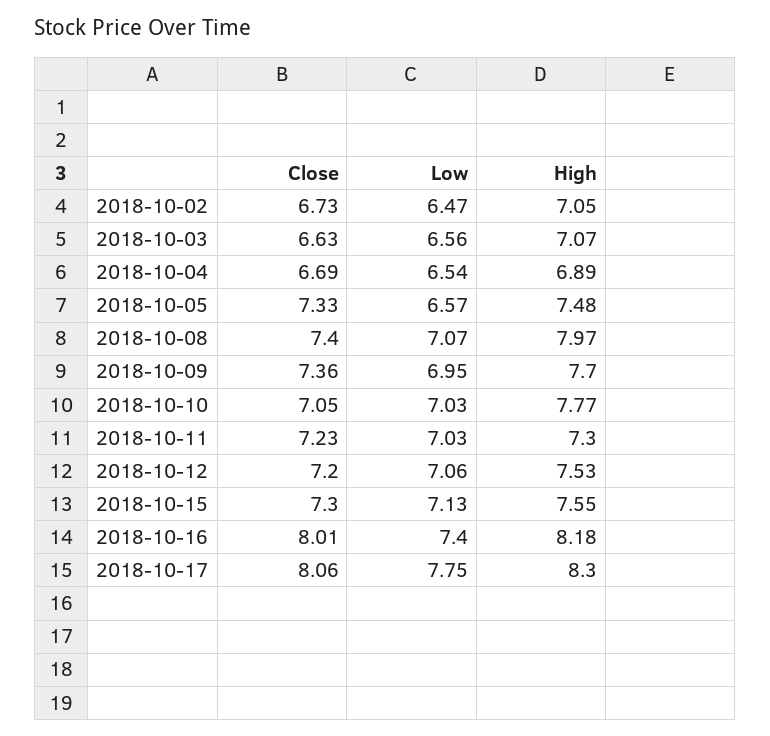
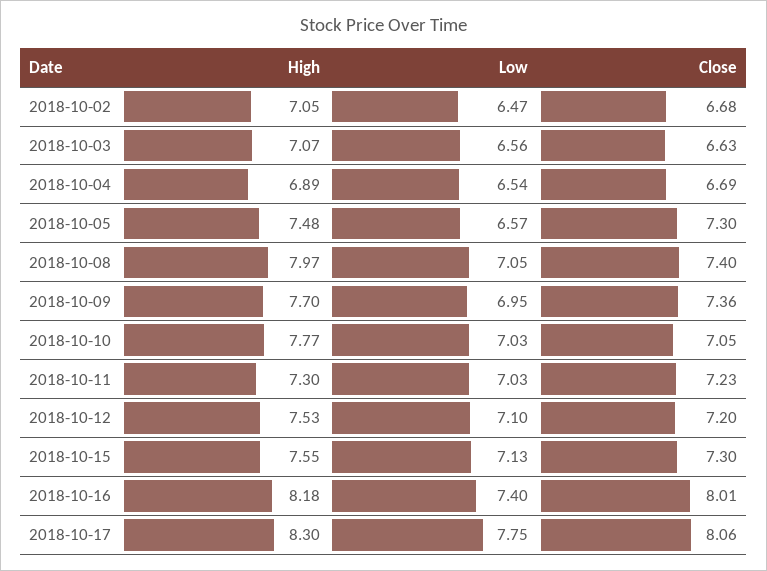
  {
    "Close": {
-     "2018-10-02": 6.73,
+     "2018-10-02": 6.68,
      "2018-10-03": 6.63,
      "2018-10-04": 6.69,
-     "2018-10-05": 7.33,
+     "2018-10-05": 7.3,
      "2018-10-08": 7.4,
      "2018-10-09": 7.36,
      "2018-10-10": 7.05,
      "2018-10-11": 7.23,
      "2018-10-12": 7.2,
      "2018-10-15": 7.3,
      "2018-10-16": 8.01,
      "2018-10-17": 8.06
    },
    "Low": {
      "2018-10-02": 6.47,
      "2018-10-03": 6.56,
      "2018-10-04": 6.54,
      "2018-10-05": 6.57,
-     "2018-10-08": 7.07,
+     "2018-10-08": 7.05,
      "2018-10-09": 6.95,
      "2018-10-10": 7.03,
      "2018-10-11": 7.03,
-     "2018-10-12": 7.06,
+     "2018-10-12": 7.1,
      "2018-10-15": 7.13,
      "2018-10-16": 7.4,
      "2018-10-17": 7.75
    },
    "High": {
      "2018-10-02": 7.05,
      "2018-10-03": 7.07,
      "2018-10-04": 6.89,
      "2018-10-05": 7.48,
      "2018-10-08": 7.97,
      "2018-10-09": 7.7,
      "2018-10-10": 7.77,
      "2018-10-11": 7.3,
      "2018-10-12": 7.53,
      "2018-10-15": 7.55,
      "2018-10-16": 8.18,
      "2018-10-17": 8.3
    }
  }

